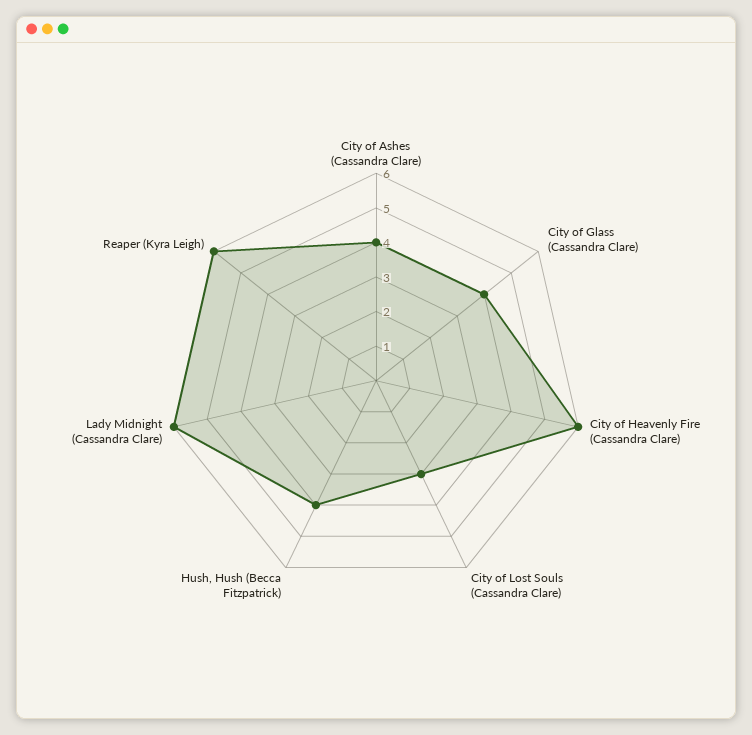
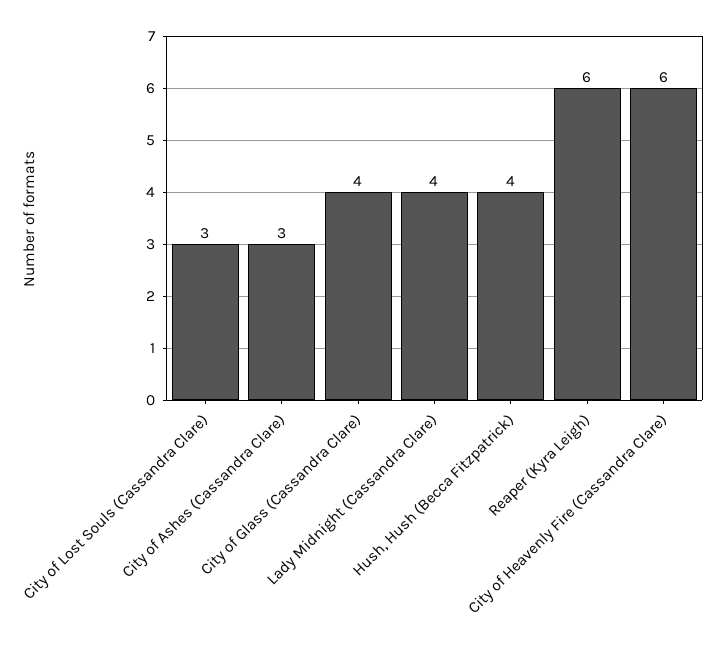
  {
-   "City of Ashes (Cassandra Clare)": 4,
+   "City of Ashes (Cassandra Clare)": 3,
    "City of Glass (Cassandra Clare)": 4,
    "City of Heavenly Fire (Cassandra Clare)": 6,
    "City of Lost Souls (Cassandra Clare)": 3,
    "Hush, Hush (Becca Fitzpatrick)": 4,
-   "Lady Midnight (Cassandra Clare)": 6,
+   "Lady Midnight (Cassandra Clare)": 4,
    "Reaper (Kyra Leigh)": 6
  }

